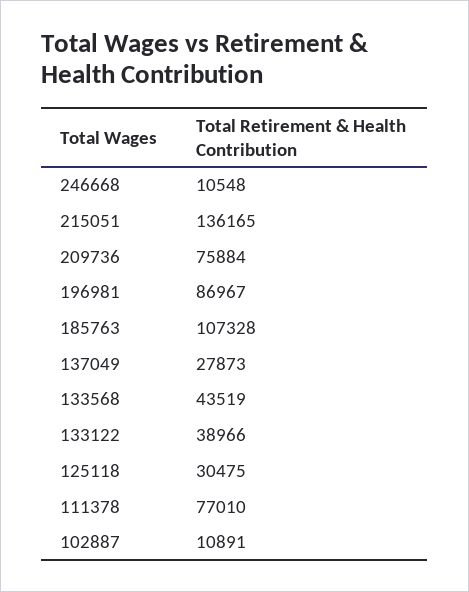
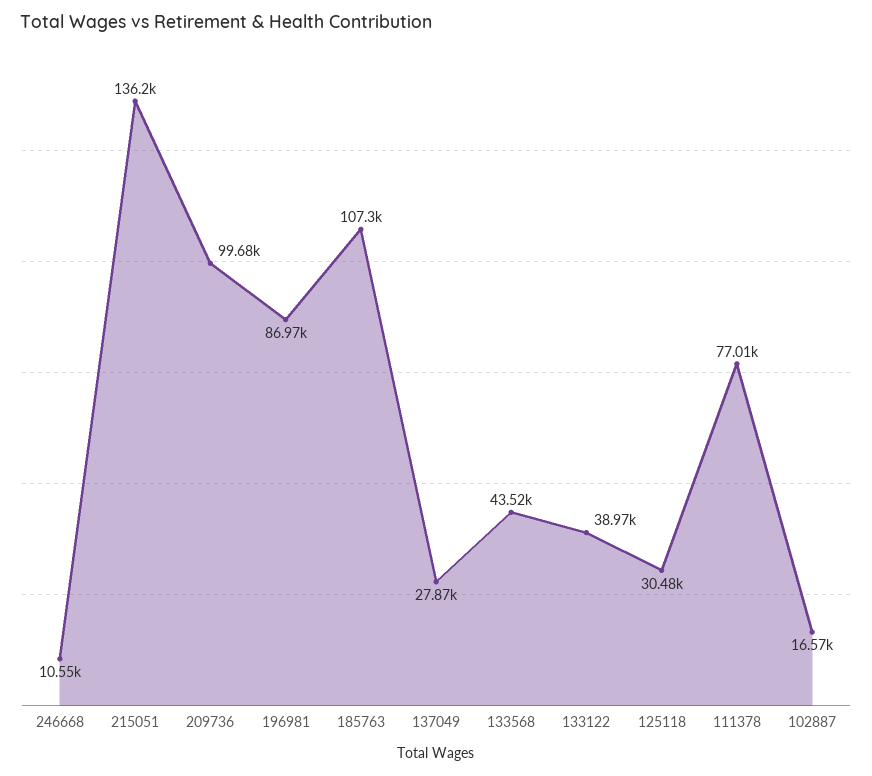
  {
    "246668": 10548,
    "215051": 136165,
-   "209736": 75884,
+   "209736": 99680,
    "196981": 86967,
    "185763": 107328,
    "137049": 27873,
    "133568": 43519,
    "133122": 38966,
    "125118": 30475,
    "111378": 77010,
-   "102887": 10891
+   "102887": 16570
  }

